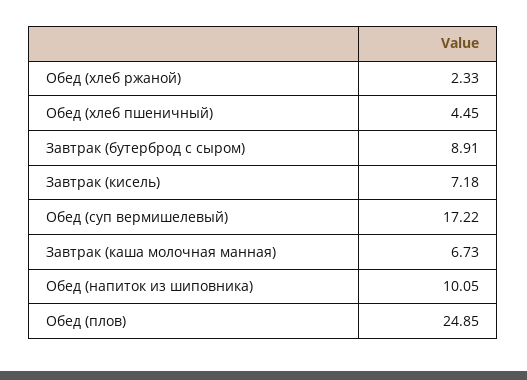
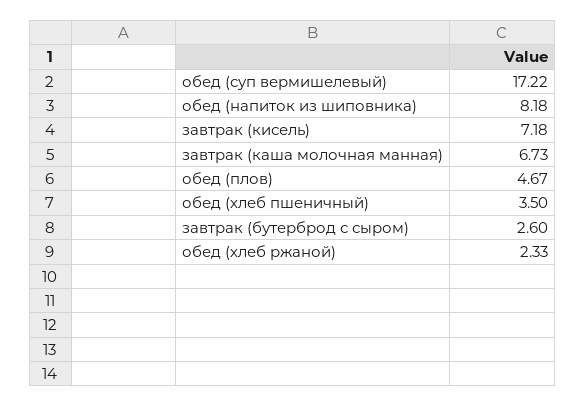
  {
    "Обед (хлеб ржаной)": 2.33,
-   "Обед (хлеб пшеничный)": 4.45,
+   "Обед (хлеб пшеничный)": 3.5,
-   "Завтрак (бутерброд с сыром)": 8.91,
+   "Завтрак (бутерброд с сыром)": 2.6,
    "Завтрак (кисель)": 7.18,
    "Обед (суп вермишелевый)": 17.22,
    "Завтрак (каша молочная манная)": 6.73,
-   "Обед (напиток из шиповника)": 10.05,
+   "Обед (напиток из шиповника)": 8.18,
-   "Обед (плов)": 24.85
+   "Обед (плов)": 4.67
  }

